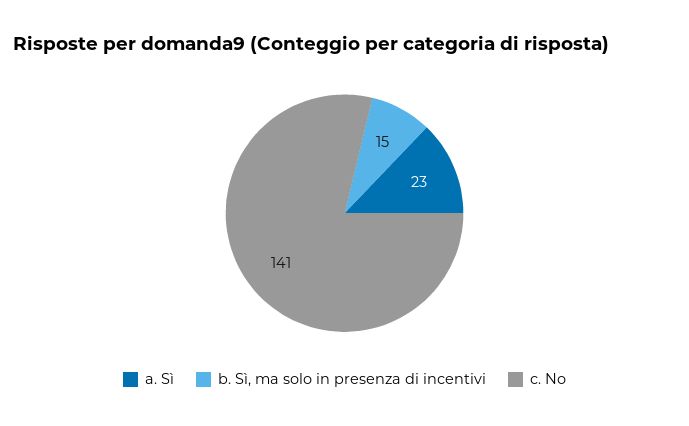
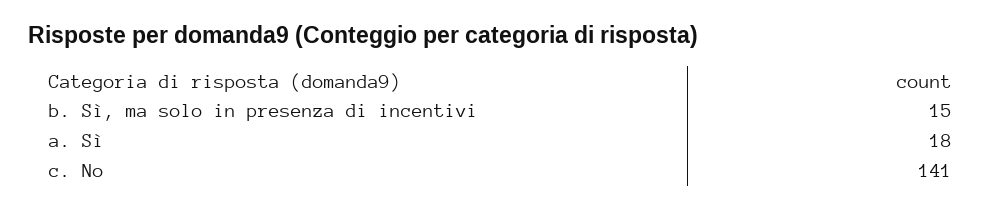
  {
-   "a. Sì": 23,
+   "a. Sì": 18,
    "b. Sì, ma solo in presenza di incentivi": 15,
    "c. No": 141
  }

